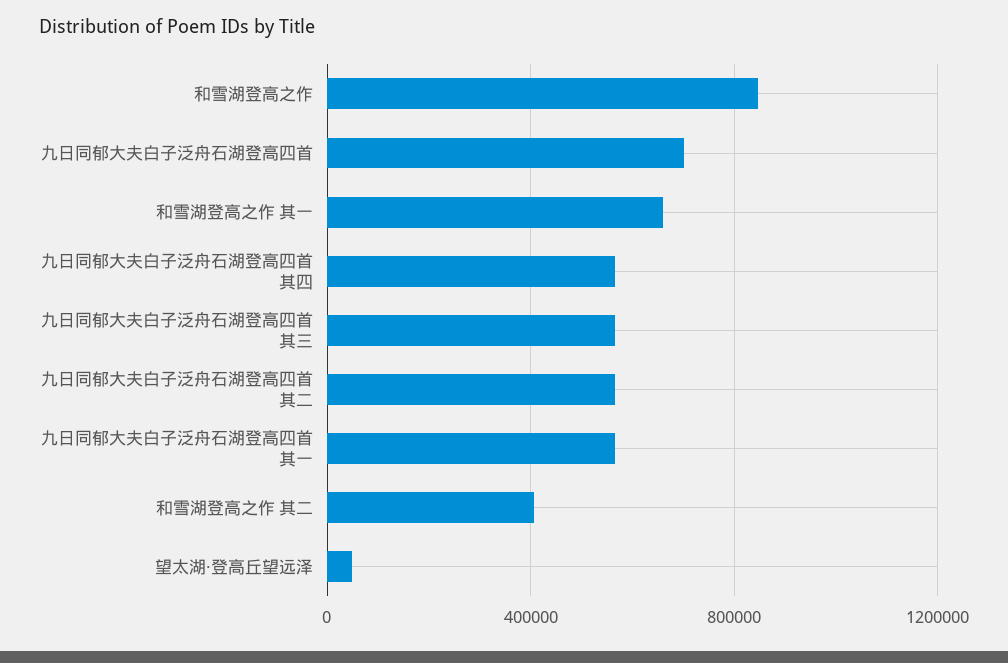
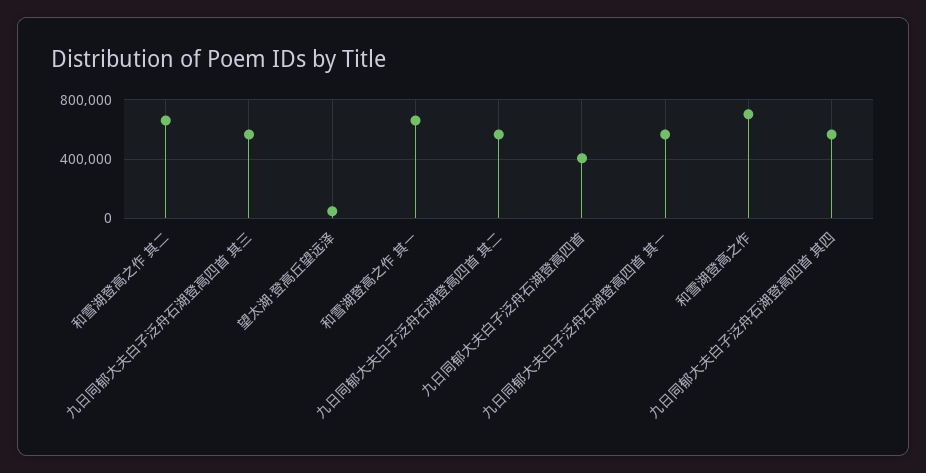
  {
-   "和雪湖登高之作": 850000,
+   "和雪湖登高之作": 700000,
-   "九日同郁大夫白子泛舟石湖登高四首": 700000,
+   "九日同郁大夫白子泛舟石湖登高四首": 400000,
    "和雪湖登高之作 其一": 650000,
    "九日同郁大夫白子泛舟石湖登高四首 其四": 550000,
    "九日同郁大夫白子泛舟石湖登高四首 其三": 550000,
    "九日同郁大夫白子泛舟石湖登高四首 其二": 550000,
    "九日同郁大夫白子泛舟石湖登高四首 其一": 550000,
-   "和雪湖登高之作 其二": 400000,
+   "和雪湖登高之作 其二": 650000,
    "望太湖·登高丘望远泽": 50000
  }

